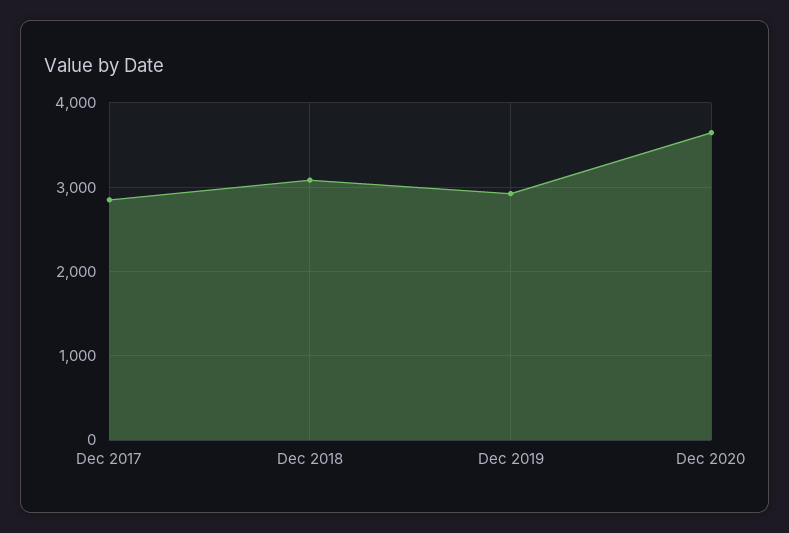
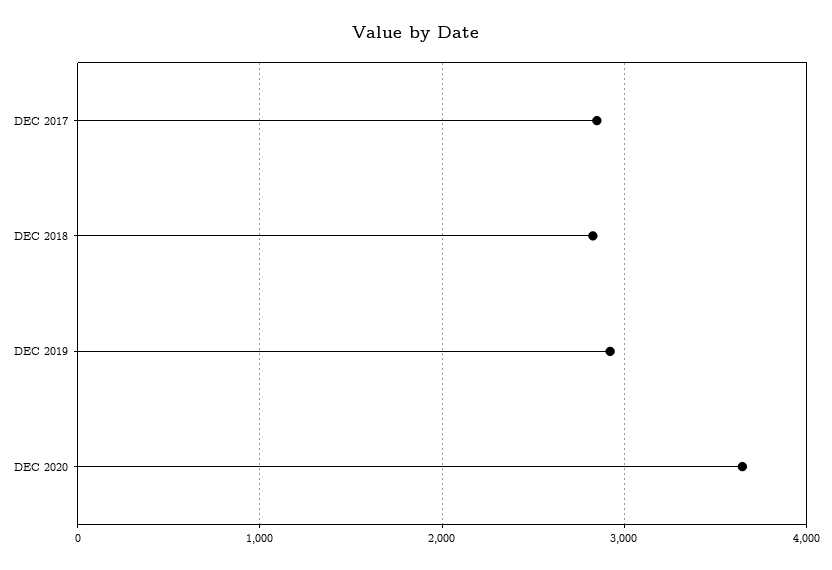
  {
    "Dec 2017": 2800,
-   "Dec 2018": 3100,
+   "Dec 2018": 2800,
    "Dec 2019": 2900,
    "Dec 2020": 3600
  }

